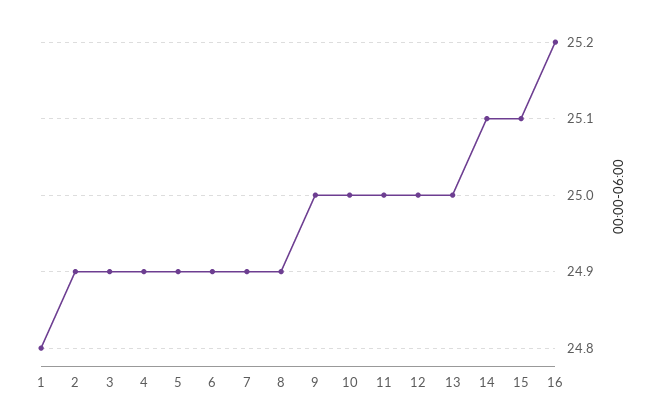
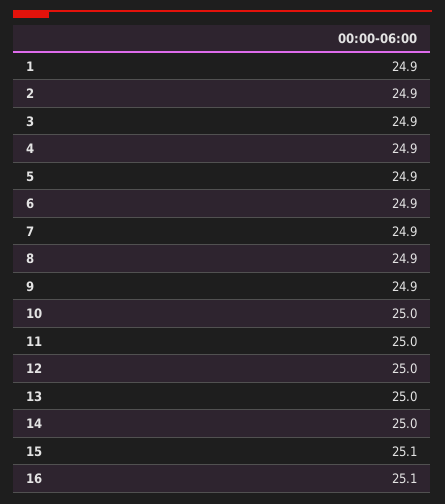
  {
-   "1": 24.8,
+   "1": 24.9,
    "2": 24.9,
    "3": 24.9,
    "4": 24.9,
    "5": 24.9,
    "6": 24.9,
    "7": 24.9,
    "8": 24.9,
-   "9": 25,
+   "9": 24.9,
    "10": 25,
    "11": 25,
    "12": 25,
    "13": 25,
-   "14": 25.1,
+   "14": 25,
    "15": 25.1,
-   "16": 25.2
+   "16": 25.1
  }

